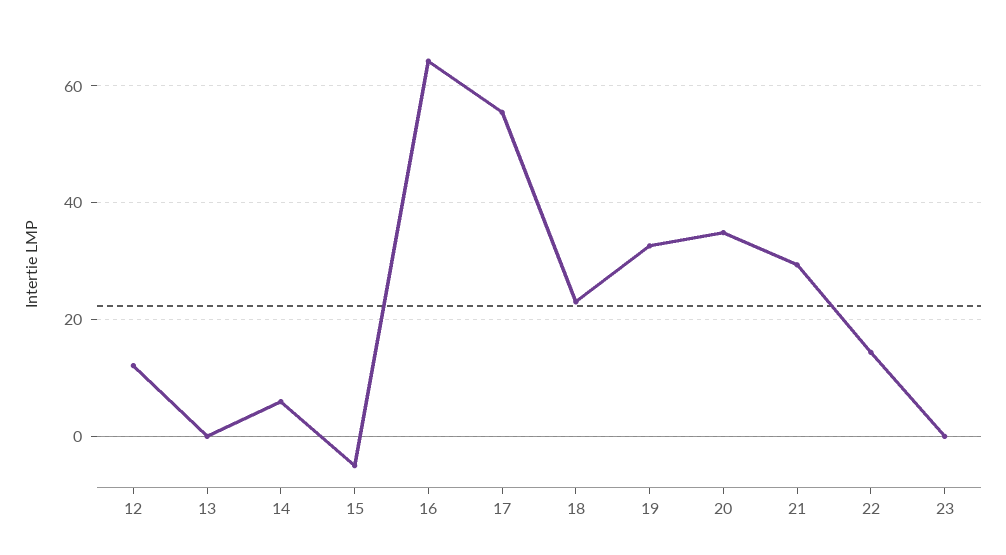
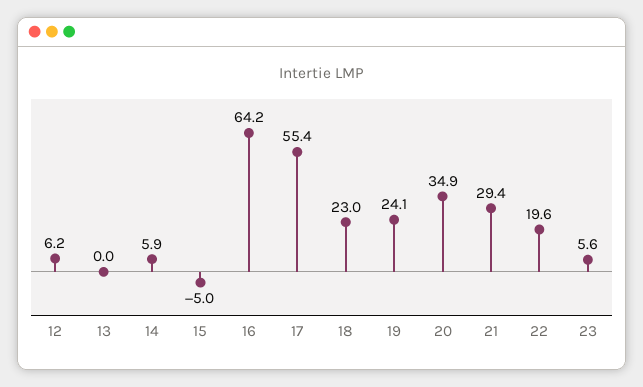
  {
-   "12": 12,
+   "12": 6.2,
    "13": 0,
    "14": 5.9,
    "15": -5,
    "16": 64.2,
    "17": 55.4,
    "18": 23,
-   "19": 32,
+   "19": 24.1,
    "20": 34.9,
    "21": 29.4,
-   "22": 14,
+   "22": 19.6,
-   "23": 0
+   "23": 5.6
  }

